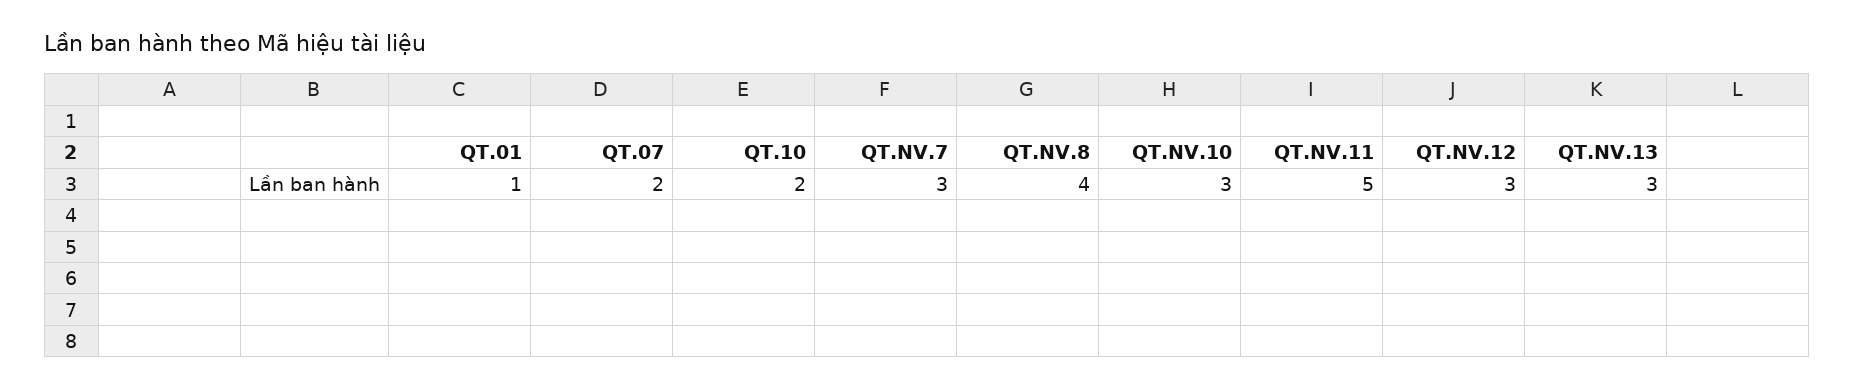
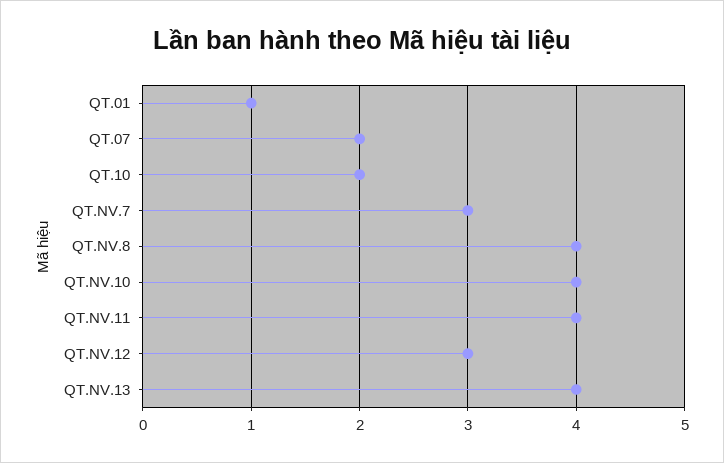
  {
    "QT.01": 1,
    "QT.07": 2,
    "QT.10": 2,
    "QT.NV.7": 3,
    "QT.NV.8": 4,
-   "QT.NV.10": 3,
+   "QT.NV.10": 4,
-   "QT.NV.11": 5,
+   "QT.NV.11": 4,
    "QT.NV.12": 3,
-   "QT.NV.13": 3
+   "QT.NV.13": 4
  }

